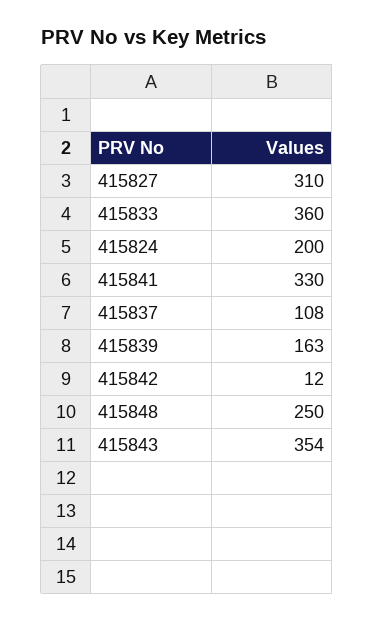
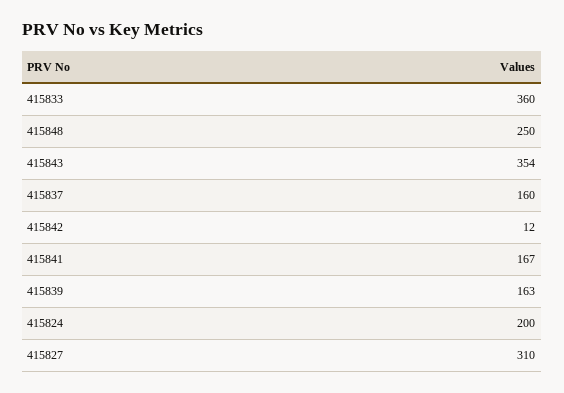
  {
    "415827": 310,
    "415833": 360,
    "415824": 200,
-   "415841": 330,
+   "415841": 167,
-   "415837": 108,
+   "415837": 160,
    "415839": 163,
    "415842": 12,
    "415848": 250,
    "415843": 354
  }

